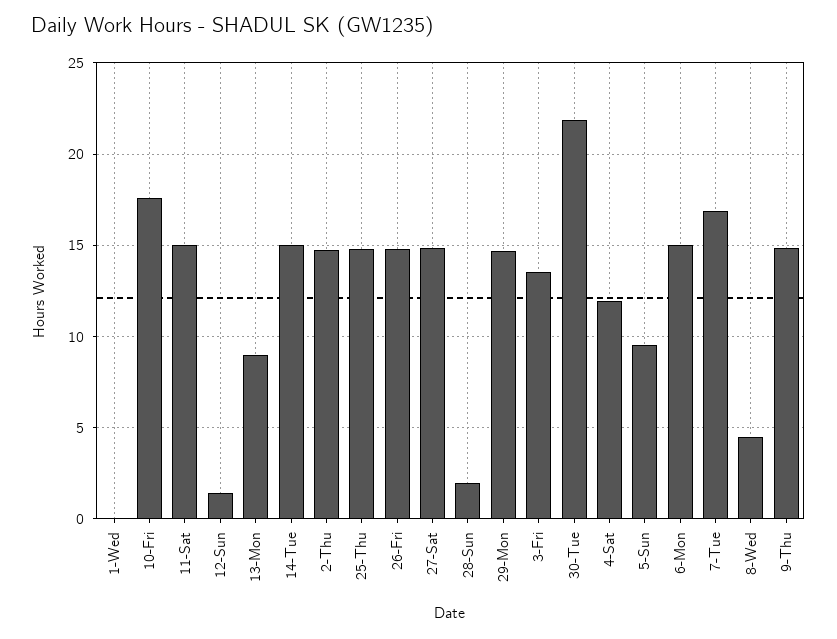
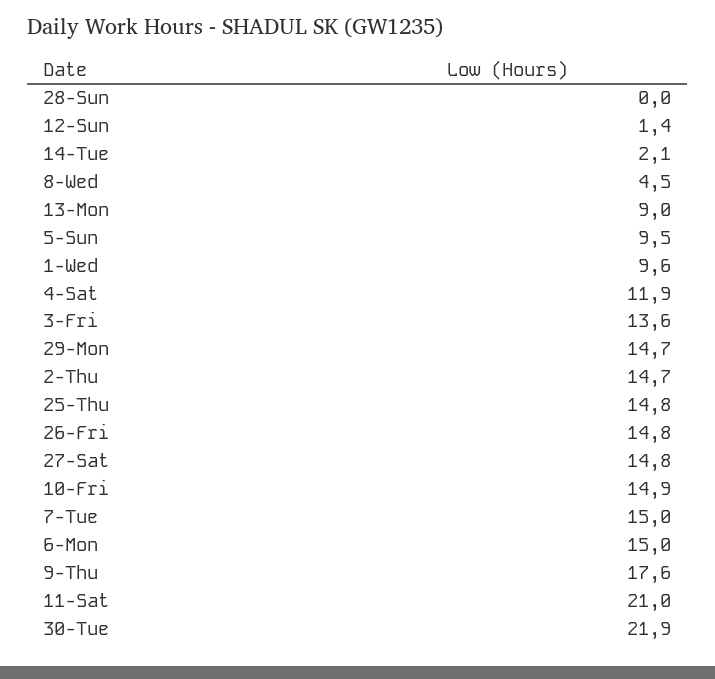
  {
-   "1-Wed": 0,
+   "1-Wed": 9.6,
-   "10-Fri": 17.5,
+   "10-Fri": 14.9,
-   "11-Sat": 15,
+   "11-Sat": 21,
    "12-Sun": 1.4,
    "13-Mon": 9,
-   "14-Tue": 15,
+   "14-Tue": 2.1,
    "2-Thu": 14.7,
    "25-Thu": 14.8,
    "26-Fri": 14.8,
    "27-Sat": 14.8,
-   "28-Sun": 2,
+   "28-Sun": 0,
    "29-Mon": 14.7,
    "3-Fri": 13.6,
    "30-Tue": 21.9,
    "4-Sat": 11.9,
    "5-Sun": 9.5,
    "6-Mon": 15,
-   "7-Tue": 17,
+   "7-Tue": 15,
    "8-Wed": 4.5,
-   "9-Thu": 15
+   "9-Thu": 17.6
  }

